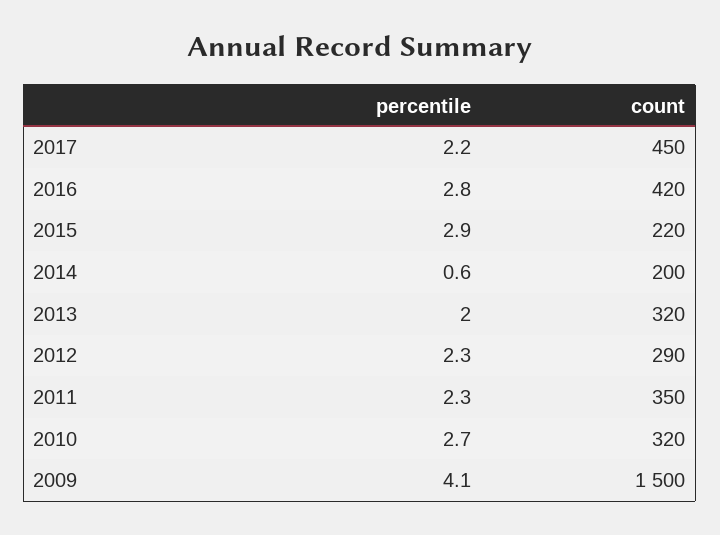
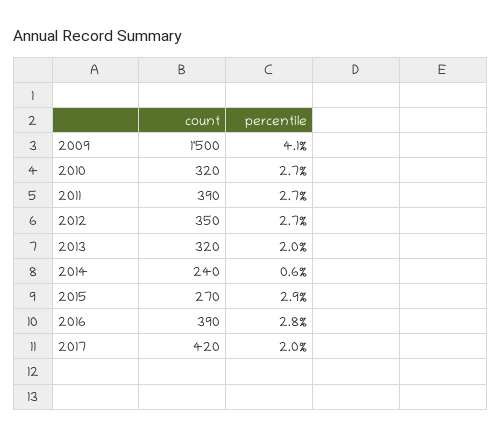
  {
    "percentile": {
-     "2017": 2.2,
+     "2017": 2,
      "2016": 2.8,
      "2015": 2.9,
      "2014": 0.6,
      "2013": 2,
-     "2012": 2.3,
+     "2012": 2.7,
-     "2011": 2.3,
+     "2011": 2.7,
      "2010": 2.7,
      "2009": 4.1
    },
    "count": {
-     "2017": 450,
+     "2017": 420,
-     "2016": 420,
+     "2016": 390,
-     "2015": 220,
+     "2015": 270,
-     "2014": 200,
+     "2014": 240,
      "2013": 320,
-     "2012": 290,
+     "2012": 350,
-     "2011": 350,
+     "2011": 390,
      "2010": 320,
      "2009": 1500
    }
  }

